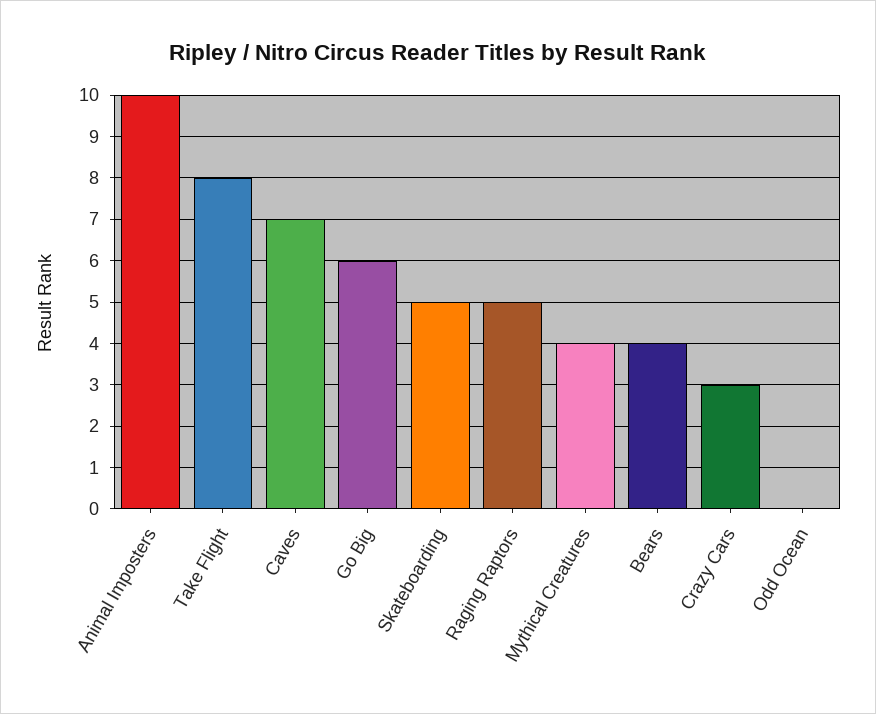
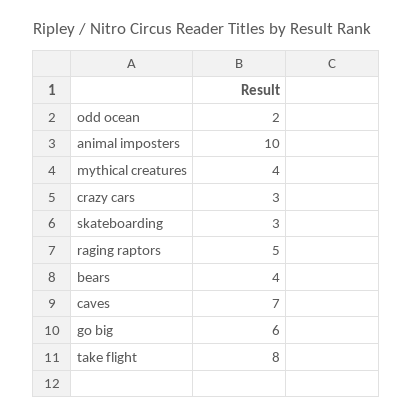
  {
    "Animal Imposters": 10,
    "Take Flight": 8,
    "Caves": 7,
    "Go Big": 6,
-   "Skateboarding": 5,
+   "Skateboarding": 3,
    "Raging Raptors": 5,
    "Mythical Creatures": 4,
    "Bears": 4,
    "Crazy Cars": 3,
-   "Odd Ocean": 0
+   "Odd Ocean": 2
  }

